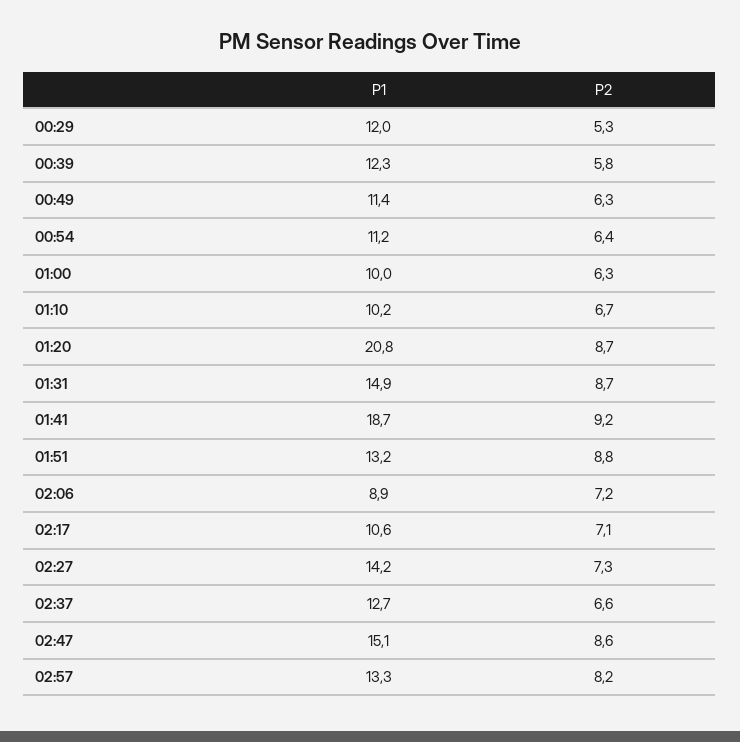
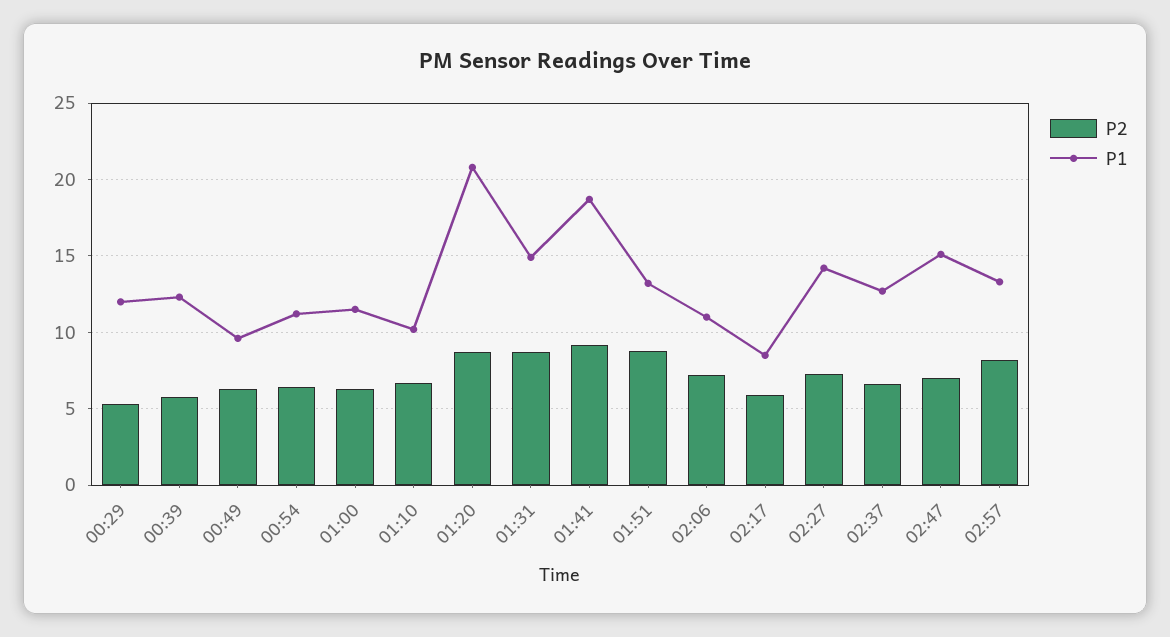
  {
    "P1": {
      "00:29": 12,
      "00:39": 12.3,
-     "00:49": 11.4,
+     "00:49": 9.5,
      "00:54": 11.2,
-     "01:00": 10,
+     "01:00": 11.5,
      "01:10": 10.2,
      "01:20": 20.8,
      "01:31": 14.9,
      "01:41": 18.7,
      "01:51": 13.2,
-     "02:06": 8.9,
+     "02:06": 11,
-     "02:17": 10.6,
+     "02:17": 8.5,
      "02:27": 14.2,
      "02:37": 12.7,
      "02:47": 15.1,
      "02:57": 13.3
    },
    "P2": {
      "00:29": 5.3,
      "00:39": 5.8,
      "00:49": 6.3,
      "00:54": 6.4,
      "01:00": 6.3,
      "01:10": 6.7,
      "01:20": 8.7,
      "01:31": 8.7,
      "01:41": 9.2,
      "01:51": 8.8,
      "02:06": 7.2,
-     "02:17": 7.1,
+     "02:17": 6,
      "02:27": 7.3,
      "02:37": 6.6,
-     "02:47": 8.6,
+     "02:47": 7,
      "02:57": 8.2
    }
  }

